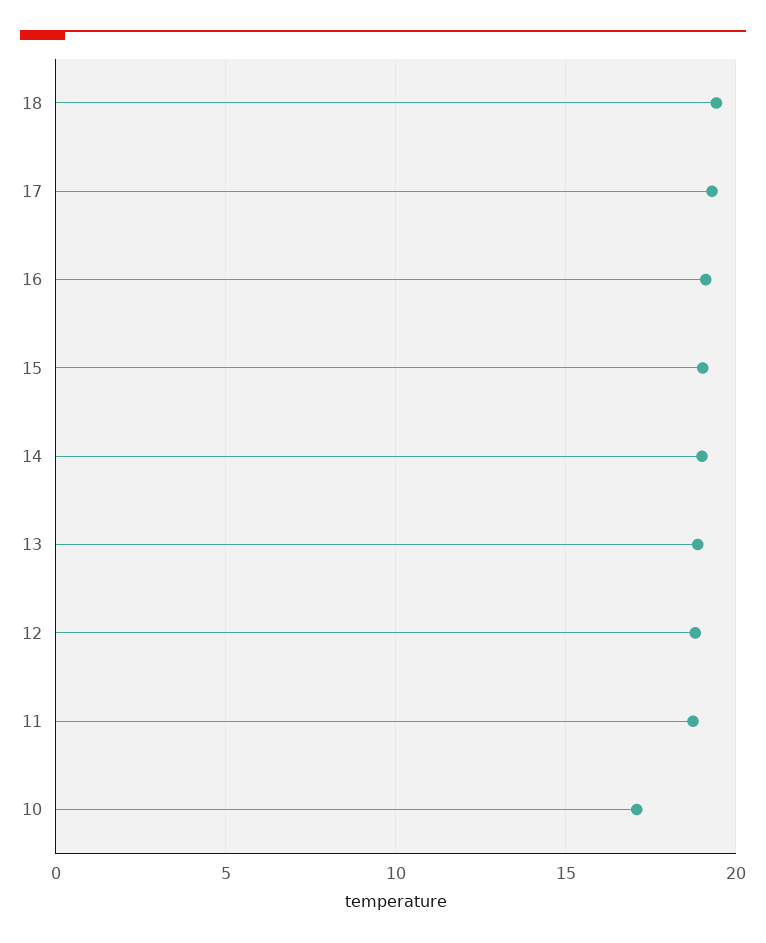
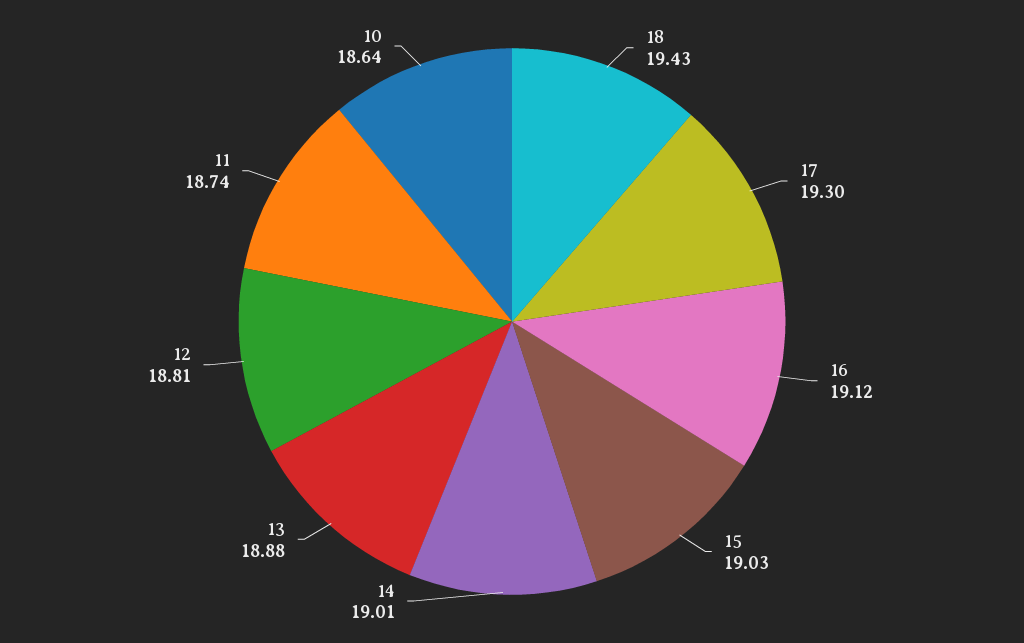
  {
    "18": 19.43,
    "17": 19.3,
    "16": 19.12,
    "15": 19.03,
    "14": 19.01,
    "13": 18.88,
    "12": 18.81,
    "11": 18.74,
-   "10": 17
+   "10": 18.64
  }

